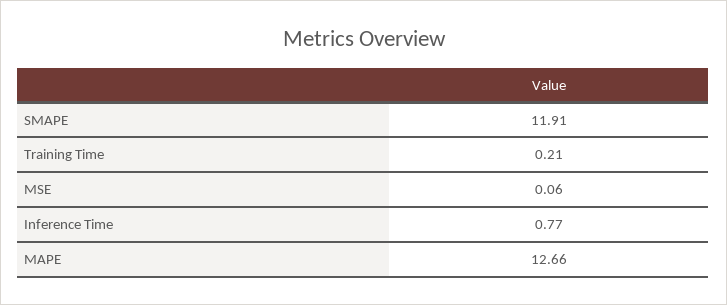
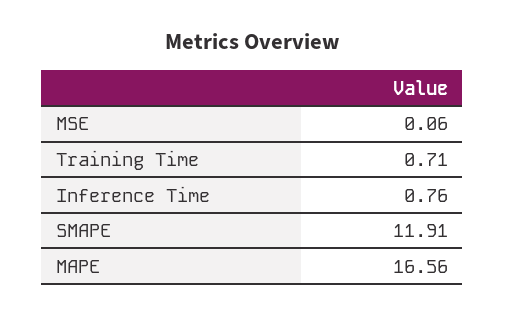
  {
    "SMAPE": 11.91,
-   "Training Time": 0.21,
+   "Training Time": 0.71,
    "MSE": 0.06,
-   "Inference Time": 0.77,
+   "Inference Time": 0.76,
-   "MAPE": 12.66
+   "MAPE": 16.56
  }

